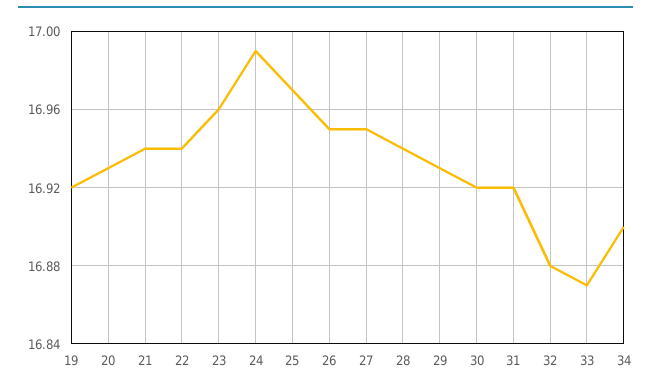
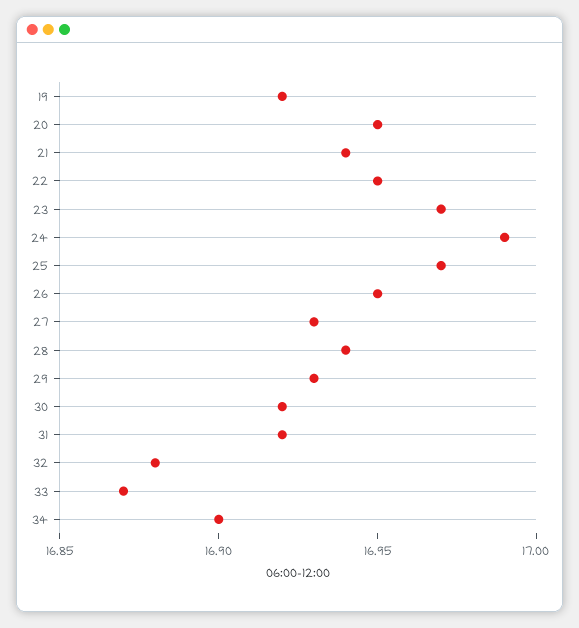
  {
    "19": 16.92,
-   "20": 16.93,
+   "20": 16.95,
    "21": 16.94,
-   "22": 16.94,
+   "22": 16.95,
-   "23": 16.96,
+   "23": 16.97,
    "24": 16.99,
    "25": 16.97,
    "26": 16.95,
-   "27": 16.95,
+   "27": 16.93,
    "28": 16.94,
    "29": 16.93,
    "30": 16.92,
    "31": 16.92,
    "32": 16.88,
    "33": 16.87,
    "34": 16.9
  }

